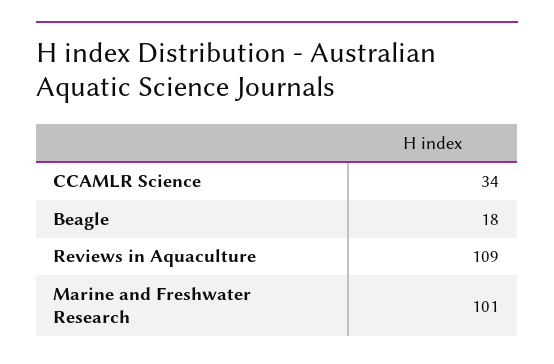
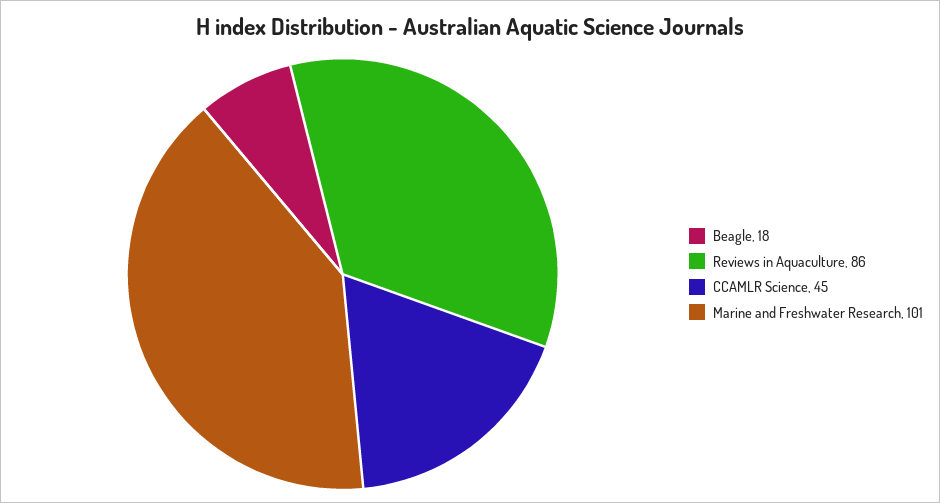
  {
-   "CCAMLR Science": 34,
+   "CCAMLR Science": 45,
    "Beagle": 18,
-   "Reviews in Aquaculture": 109,
+   "Reviews in Aquaculture": 86,
    "Marine and Freshwater Research": 101
  }

